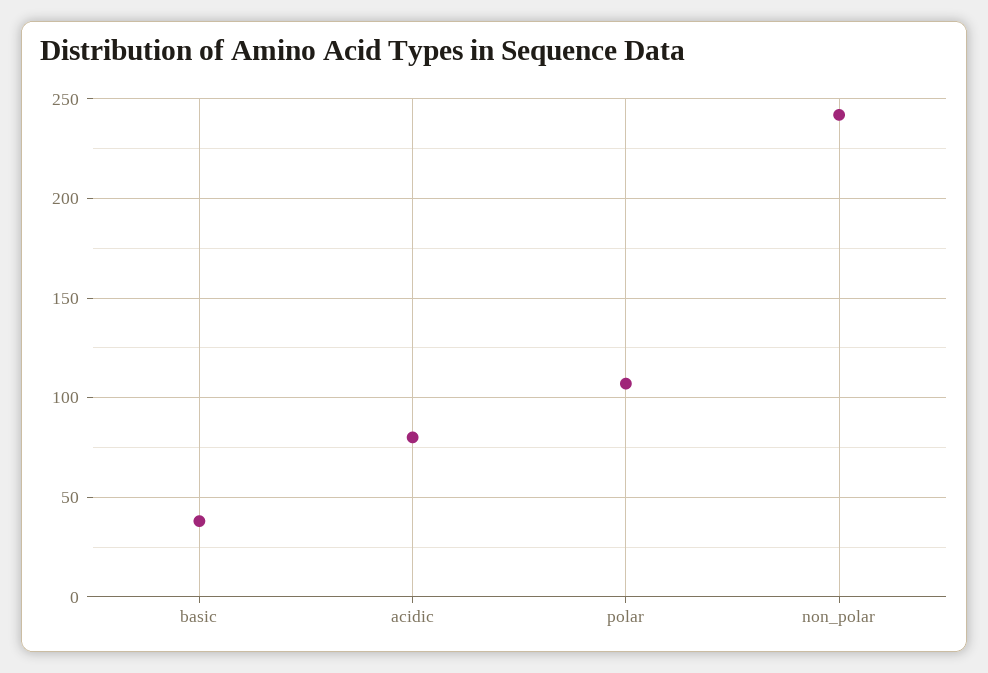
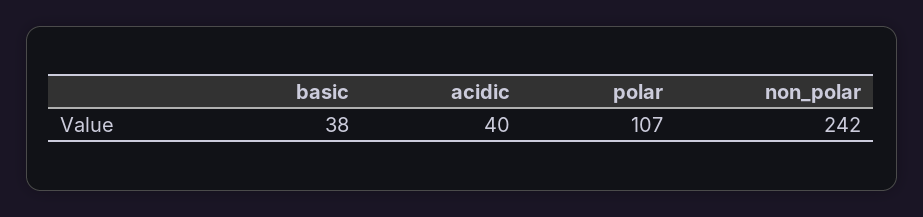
  {
    "basic": 38,
-   "acidic": 80,
+   "acidic": 40,
    "polar": 107,
    "non_polar": 242
  }

